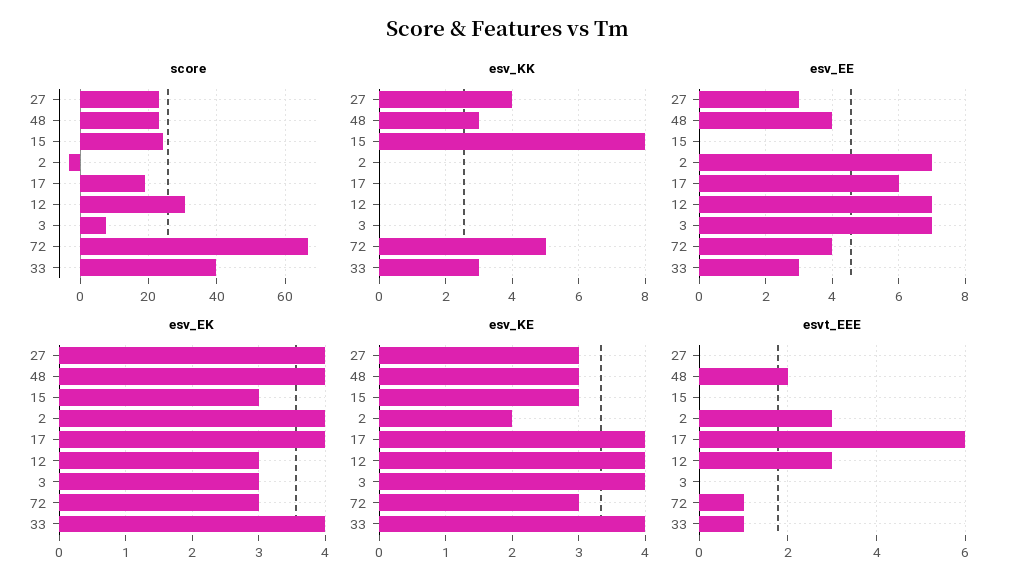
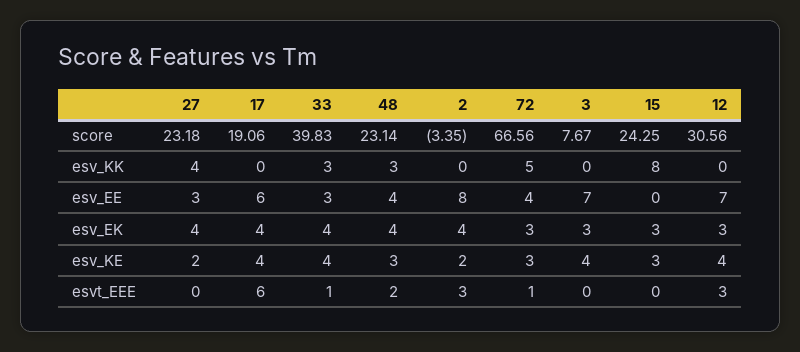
  {
    "score": {
      "27": 23.18,
      "48": 23.14,
      "15": 24.25,
      "2": -3.35,
      "17": 19.06,
      "12": 30.56,
      "3": 7.67,
      "72": 66.56,
      "33": 39.83
    },
    "esv_KK": {
      "27": 4,
      "48": 3,
      "15": 8,
      "2": 0,
      "17": 0,
      "12": 0,
      "3": 0,
      "72": 5,
      "33": 3
    },
    "esv_EE": {
      "27": 3,
      "48": 4,
      "15": 0,
-     "2": 7,
+     "2": 8,
      "17": 6,
      "12": 7,
      "3": 7,
      "72": 4,
      "33": 3
    },
    "esv_EK": {
      "27": 4,
      "48": 4,
      "15": 3,
      "2": 4,
      "17": 4,
      "12": 3,
      "3": 3,
      "72": 3,
      "33": 4
    },
    "esv_KE": {
-     "27": 3,
+     "27": 2,
      "48": 3,
      "15": 3,
      "2": 2,
      "17": 4,
      "12": 4,
      "3": 4,
      "72": 3,
      "33": 4
    },
    "esvt_EEE": {
      "27": 0,
      "48": 2,
      "15": 0,
      "2": 3,
      "17": 6,
      "12": 3,
      "3": 0,
      "72": 1,
      "33": 1
    }
  }

